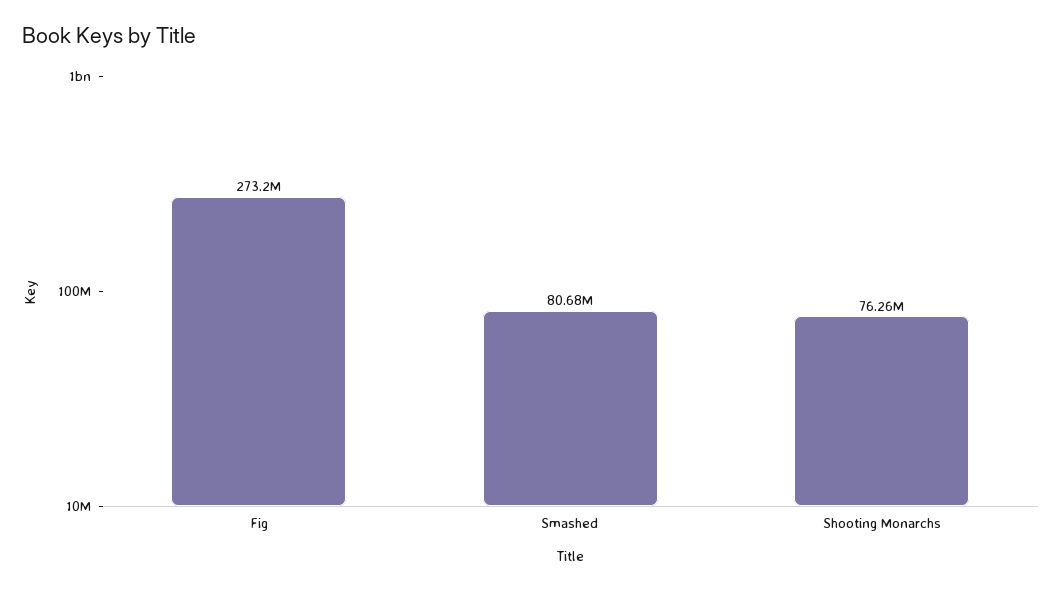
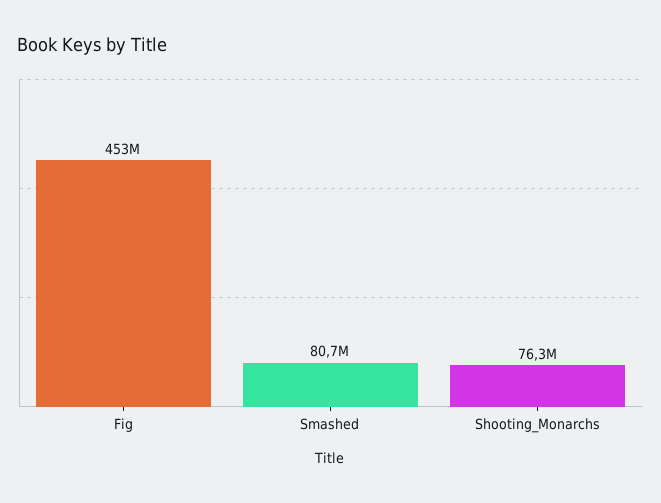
  {
-   "Fig": 273200000,
+   "Fig": 453000000,
    "Smashed": 80680000,
    "Shooting Monarchs": 76260000
  }

